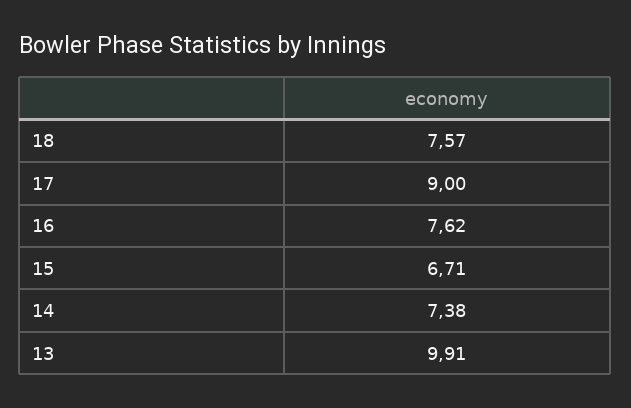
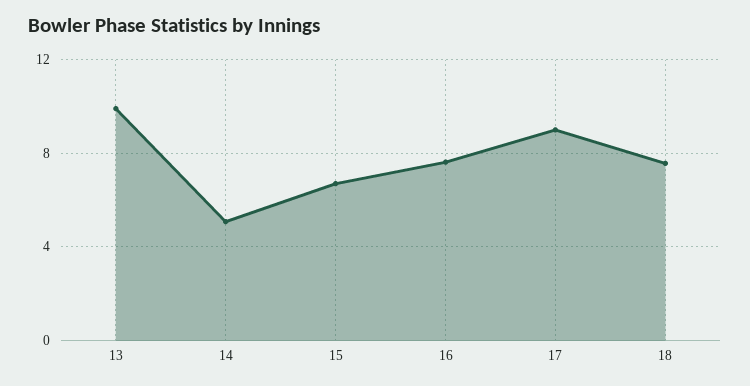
  {
    "18": 7.57,
    "17": 9,
    "16": 7.62,
    "15": 6.71,
-   "14": 7.38,
+   "14": 5,
    "13": 9.91
  }

